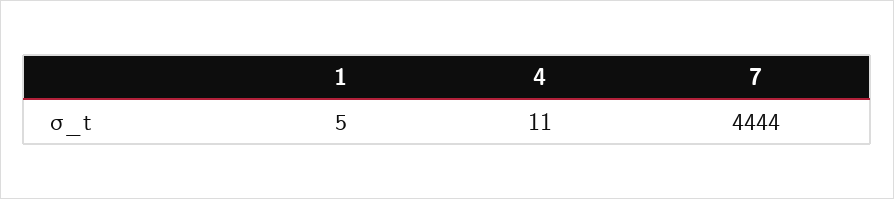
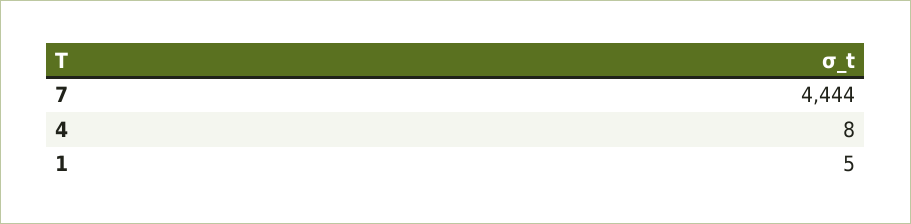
  {
    "1": 5,
-   "4": 11,
+   "4": 8,
    "7": 4444
  }

